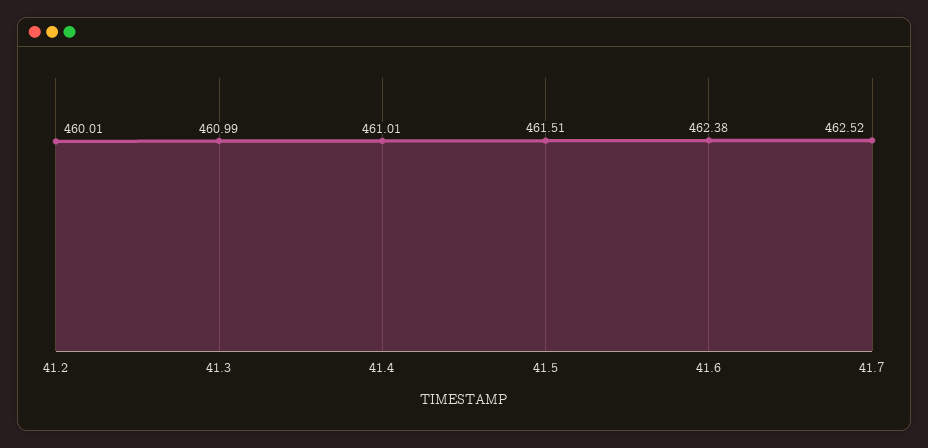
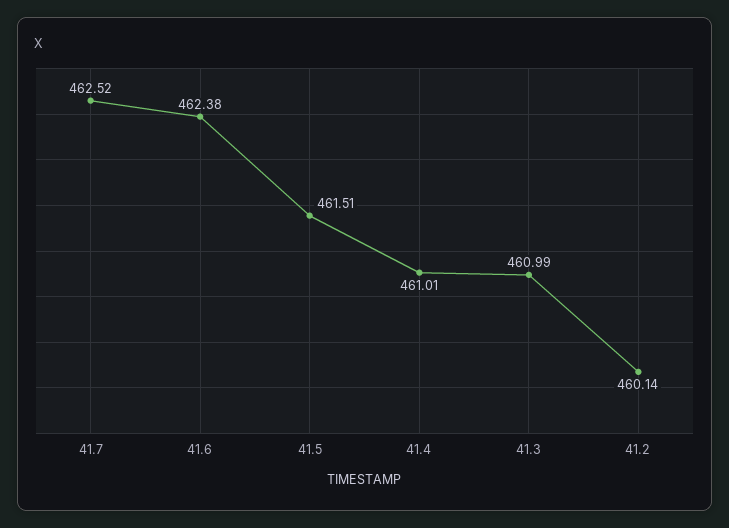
  {
-   "41.2": 460.01,
+   "41.2": 460.14,
    "41.3": 460.99,
    "41.4": 461.01,
    "41.5": 461.51,
    "41.6": 462.38,
    "41.7": 462.52
  }

